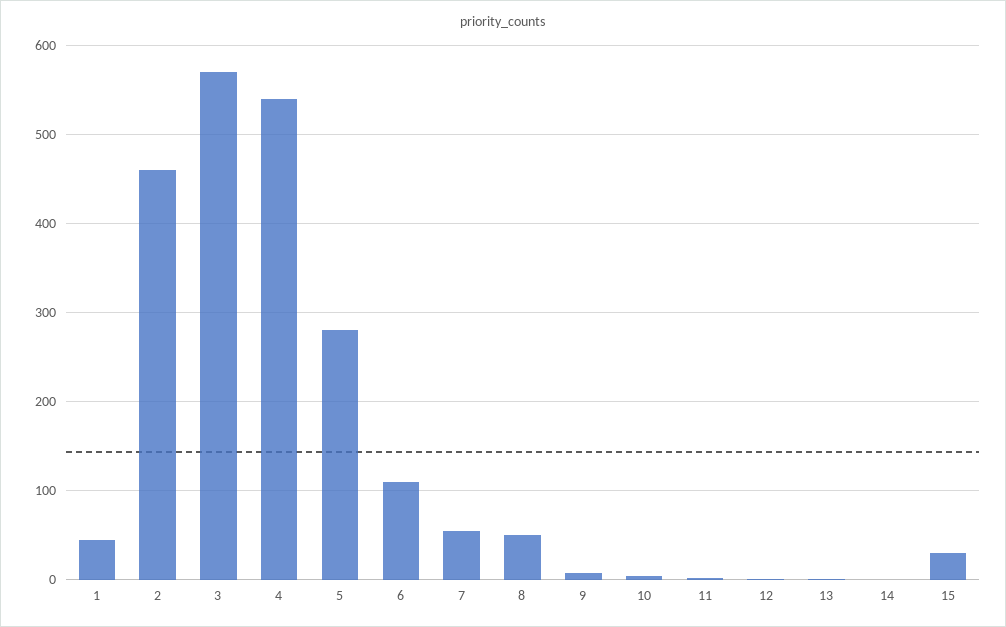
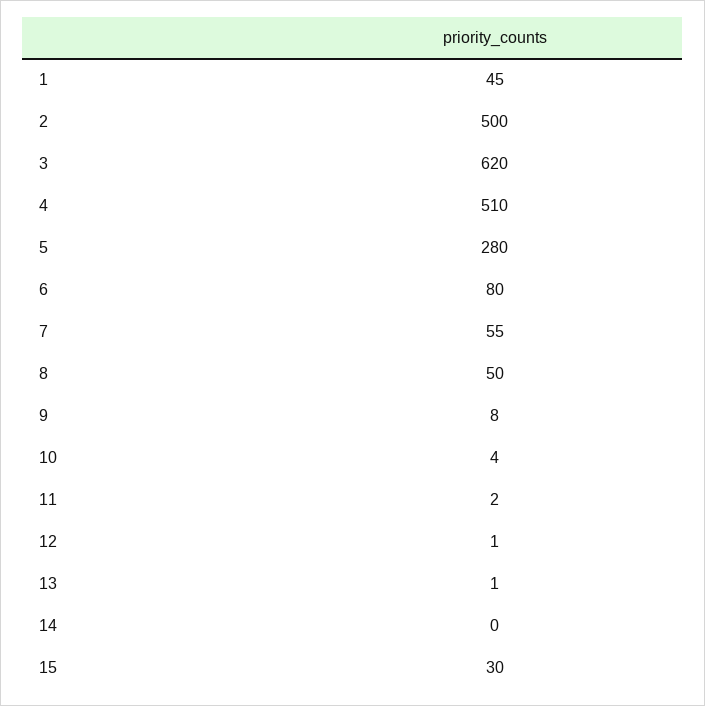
  {
    "1": 45,
-   "2": 460,
+   "2": 500,
-   "3": 570,
+   "3": 620,
-   "4": 540,
+   "4": 510,
    "5": 280,
-   "6": 110,
+   "6": 80,
    "7": 55,
    "8": 50,
    "9": 8,
    "10": 4,
    "11": 2,
    "12": 1,
    "13": 1,
    "14": 0,
    "15": 30
  }

